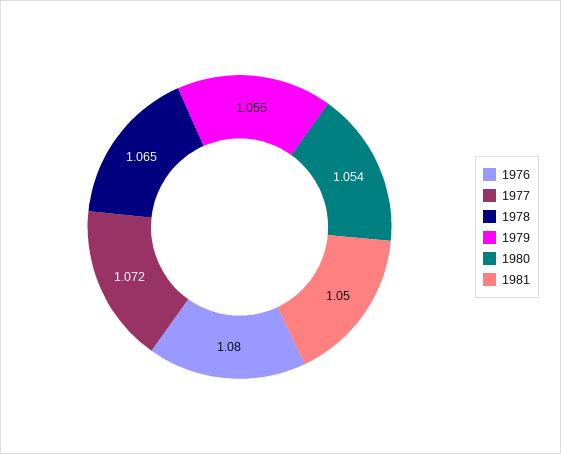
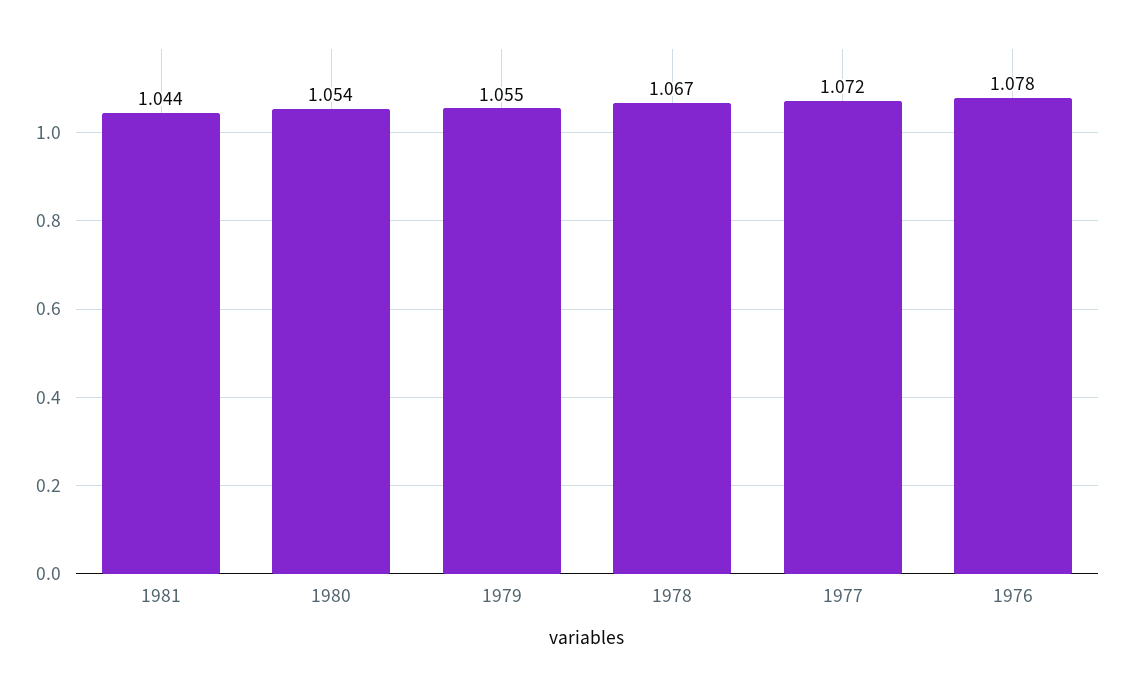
  {
-   "1976": 1.08,
+   "1976": 1.078,
    "1977": 1.072,
-   "1978": 1.065,
+   "1978": 1.067,
    "1979": 1.055,
    "1980": 1.054,
-   "1981": 1.05
+   "1981": 1.044
  }

